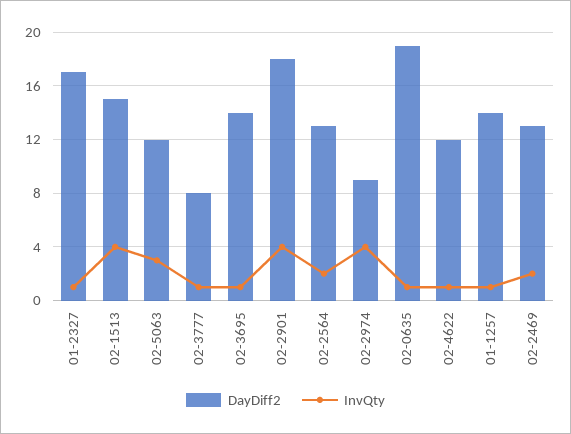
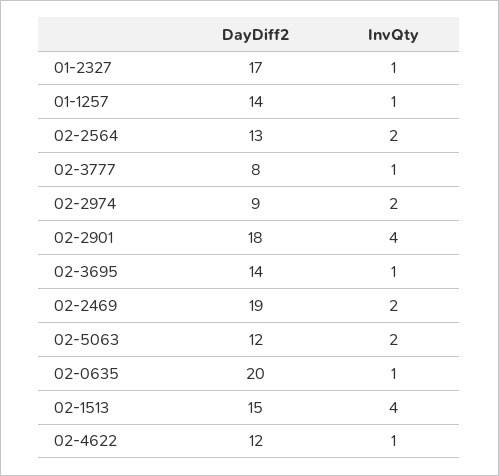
  {
    "DayDiff2": {
      "01-2327": 17,
      "02-1513": 15,
      "02-5063": 12,
      "02-3777": 8,
      "02-3695": 14,
      "02-2901": 18,
      "02-2564": 13,
      "02-2974": 9,
-     "02-0635": 19,
+     "02-0635": 20,
      "02-4622": 12,
      "01-1257": 14,
-     "02-2469": 13
+     "02-2469": 19
    },
    "InvQty": {
      "01-2327": 1,
      "02-1513": 4,
-     "02-5063": 3,
+     "02-5063": 2,
      "02-3777": 1,
      "02-3695": 1,
      "02-2901": 4,
      "02-2564": 2,
-     "02-2974": 4,
+     "02-2974": 2,
      "02-0635": 1,
      "02-4622": 1,
      "01-1257": 1,
      "02-2469": 2
    }
  }

